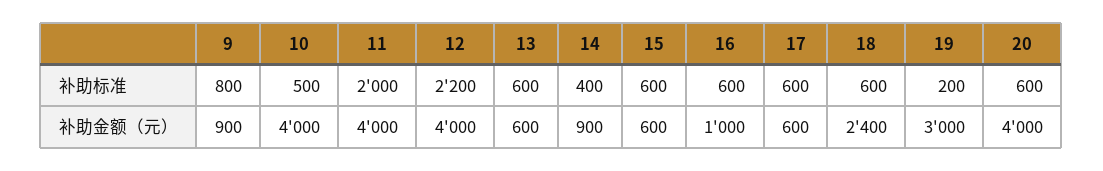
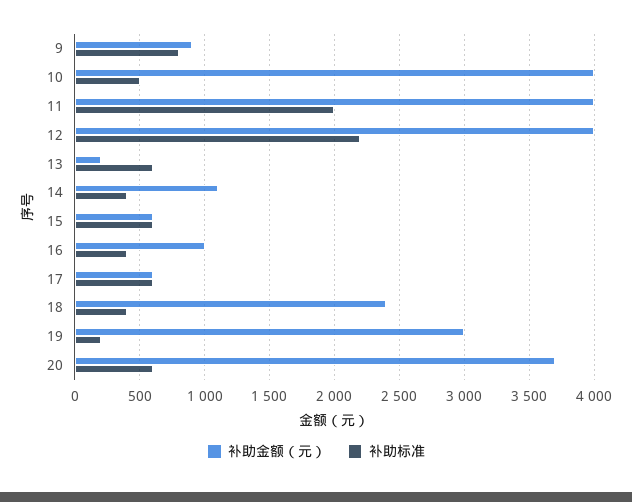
  {
    "补助标准": {
      "9": 800,
      "10": 500,
      "11": 2000,
      "12": 2200,
      "13": 600,
      "14": 400,
      "15": 600,
-     "16": 600,
+     "16": 400,
      "17": 600,
-     "18": 600,
+     "18": 400,
      "19": 200,
      "20": 600
    },
    "补助金额（元）": {
      "9": 900,
      "10": 4000,
      "11": 4000,
      "12": 4000,
-     "13": 600,
+     "13": 200,
-     "14": 900,
+     "14": 1100,
      "15": 600,
      "16": 1000,
      "17": 600,
      "18": 2400,
      "19": 3000,
-     "20": 4000
+     "20": 3700
    }
  }

